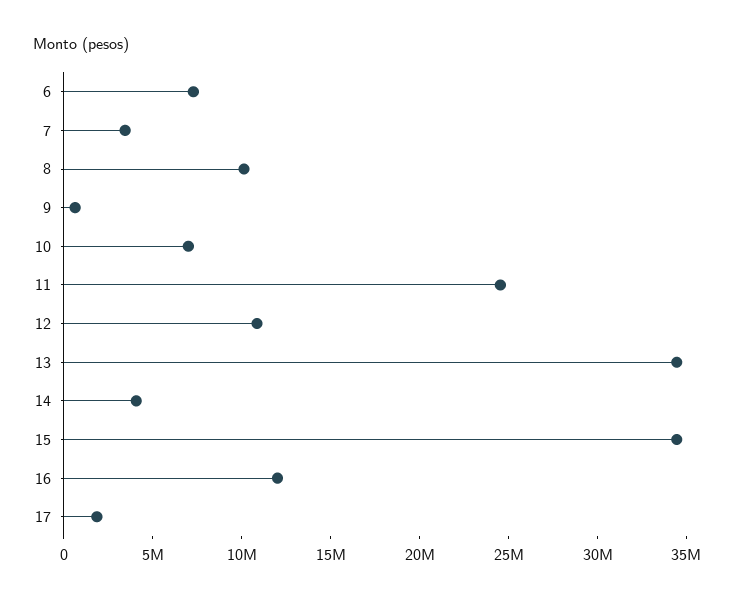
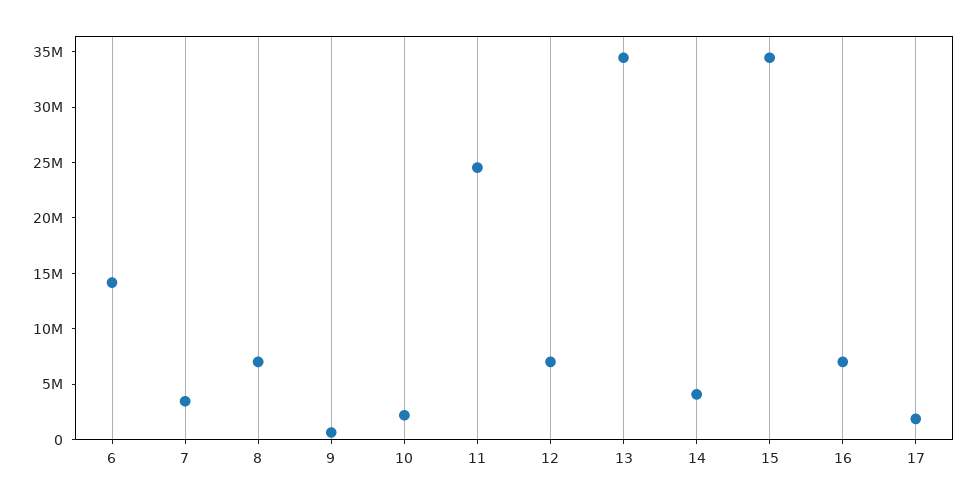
  {
-   "6": 7000000,
+   "6": 14000000,
    "7": 3000000,
-   "8": 10000000,
+   "8": 7000000,
    "9": 1000000,
-   "10": 7000000,
+   "10": 2000000,
    "11": 25000000,
-   "12": 11000000,
+   "12": 7000000,
    "13": 34000000,
    "14": 4000000,
    "15": 34000000,
-   "16": 12000000,
+   "16": 7000000,
    "17": 2000000
  }

